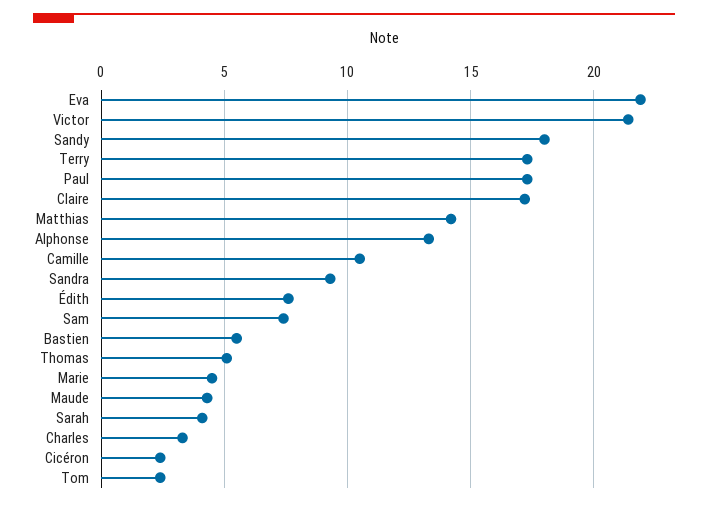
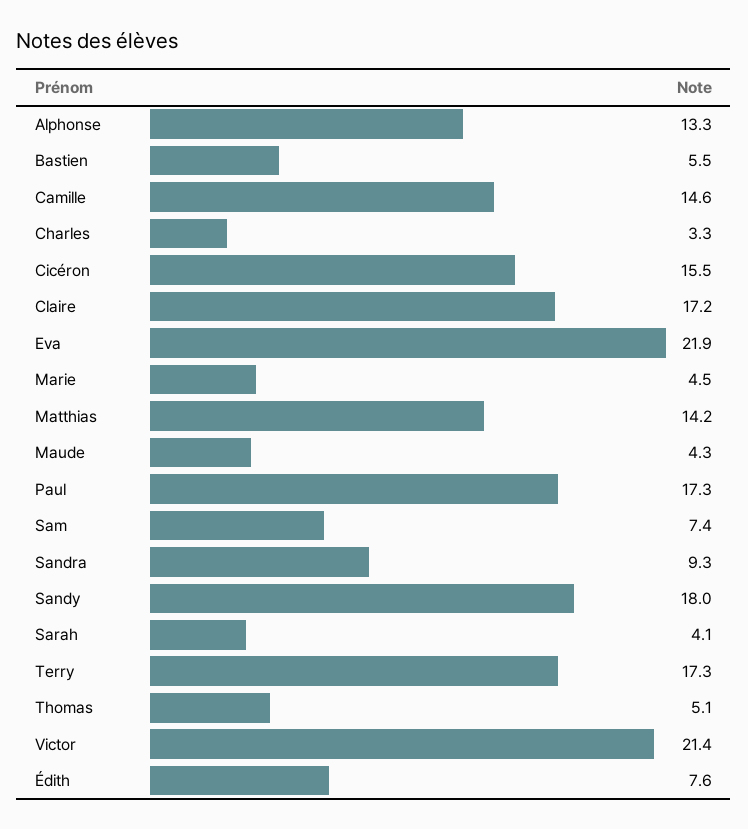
  {
    "Eva": 21.9,
    "Victor": 21.4,
    "Sandy": 18,
    "Terry": 17.3,
    "Paul": 17.3,
    "Claire": 17.2,
    "Matthias": 14.2,
    "Alphonse": 13.3,
-   "Camille": 10.5,
+   "Camille": 14.6,
    "Sandra": 9.3,
    "Édith": 7.6,
    "Sam": 7.4,
    "Bastien": 5.5,
    "Thomas": 5.1,
    "Marie": 4.5,
    "Maude": 4.3,
    "Sarah": 4.1,
    "Charles": 3.3,
-   "Cicéron": 2.5,
+   "Cicéron": 15.5
-   "Tom": 2.5
  }

